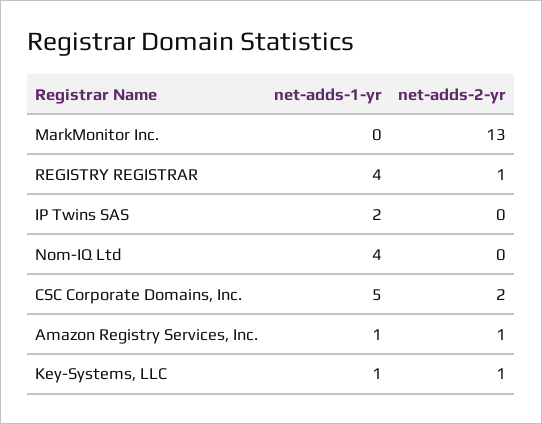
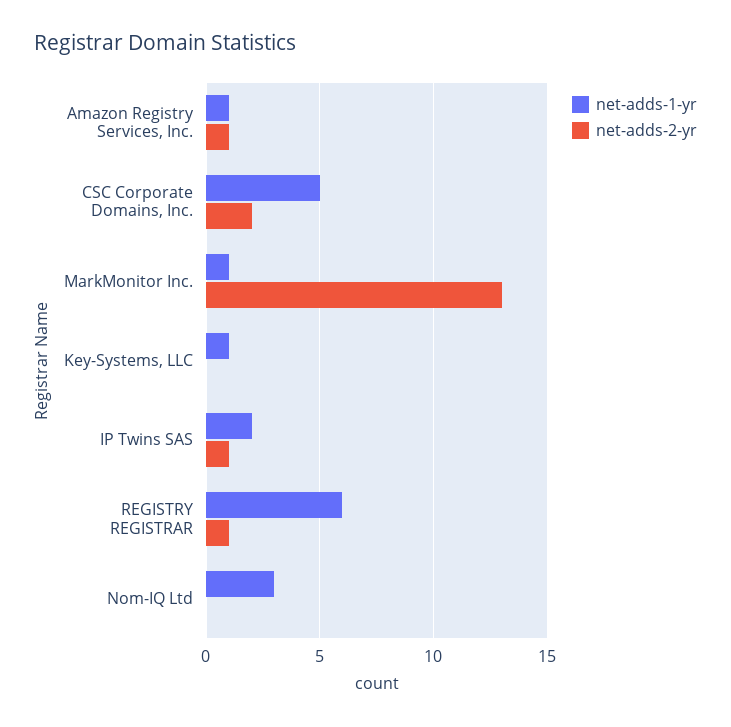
  {
    "net-adds-1-yr": {
-     "MarkMonitor Inc.": 0,
+     "MarkMonitor Inc.": 1,
-     "REGISTRY REGISTRAR": 4,
+     "REGISTRY REGISTRAR": 6,
      "IP Twins SAS": 2,
-     "Nom-IQ Ltd": 4,
+     "Nom-IQ Ltd": 3,
      "CSC Corporate Domains, Inc.": 5,
      "Amazon Registry Services, Inc.": 1,
      "Key-Systems, LLC": 1
    },
    "net-adds-2-yr": {
      "MarkMonitor Inc.": 13,
      "REGISTRY REGISTRAR": 1,
-     "IP Twins SAS": 0,
+     "IP Twins SAS": 1,
      "Nom-IQ Ltd": 0,
      "CSC Corporate Domains, Inc.": 2,
      "Amazon Registry Services, Inc.": 1,
-     "Key-Systems, LLC": 1
+     "Key-Systems, LLC": 0
    }
  }

